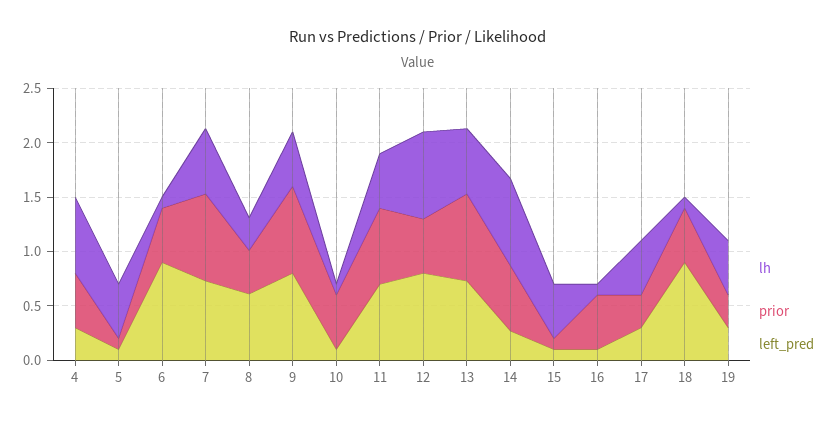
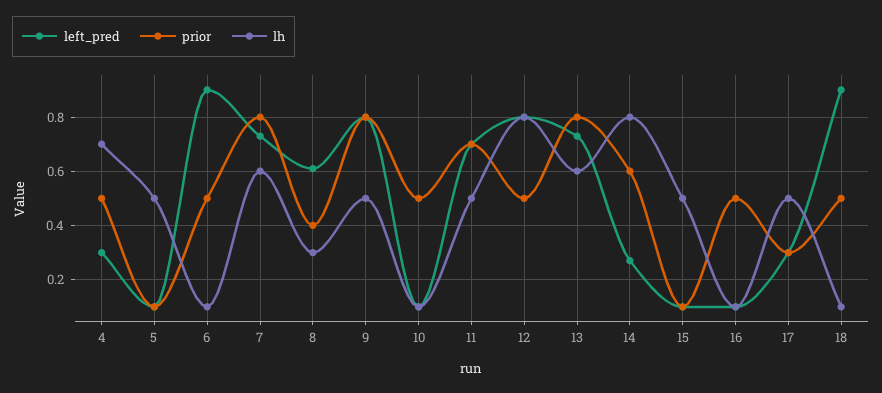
  {
    "lh": {
      "4": 0.7,
      "5": 0.5,
      "6": 0.1,
      "7": 0.6,
      "8": 0.3,
      "9": 0.5,
      "10": 0.1,
      "11": 0.5,
      "12": 0.8,
      "13": 0.6,
      "14": 0.8,
      "15": 0.5,
      "16": 0.1,
      "17": 0.5,
-     "18": 0.1,
+     "18": 0.1
-     "19": 0.5
    },
    "prior": {
      "4": 0.5,
      "5": 0.1,
      "6": 0.5,
      "7": 0.8,
      "8": 0.4,
      "9": 0.8,
      "10": 0.5,
      "11": 0.7,
      "12": 0.5,
      "13": 0.8,
      "14": 0.6,
      "15": 0.1,
      "16": 0.5,
      "17": 0.3,
-     "18": 0.5,
+     "18": 0.5
-     "19": 0.3
    },
    "left_pred": {
      "4": 0.3,
      "5": 0.1,
      "6": 0.9,
      "7": 0.75,
      "8": 0.6,
      "9": 0.8,
      "10": 0.1,
      "11": 0.7,
      "12": 0.8,
      "13": 0.75,
      "14": 0.25,
      "15": 0.1,
      "16": 0.1,
      "17": 0.3,
-     "18": 0.9,
+     "18": 0.9
-     "19": 0.3
    }
  }

